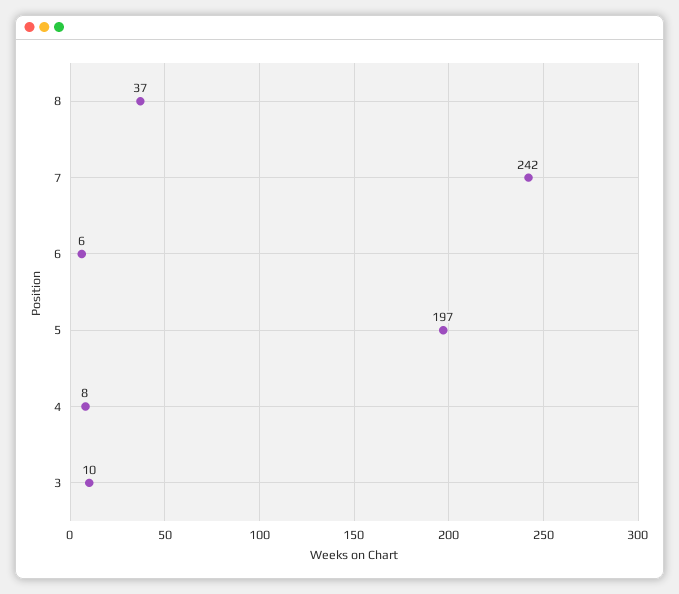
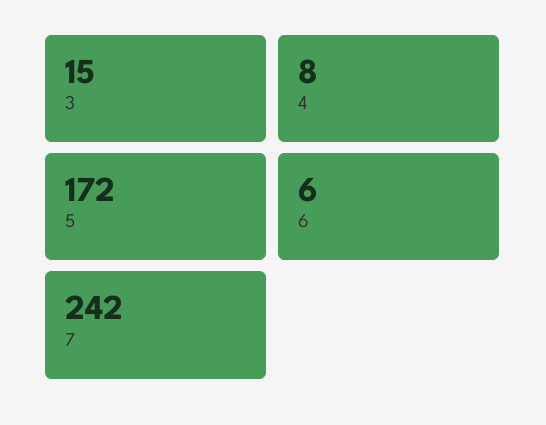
  {
-   "8": 37,
    "7": 242,
    "6": 6,
-   "5": 197,
+   "5": 172,
    "4": 8,
-   "3": 10
+   "3": 15
  }

